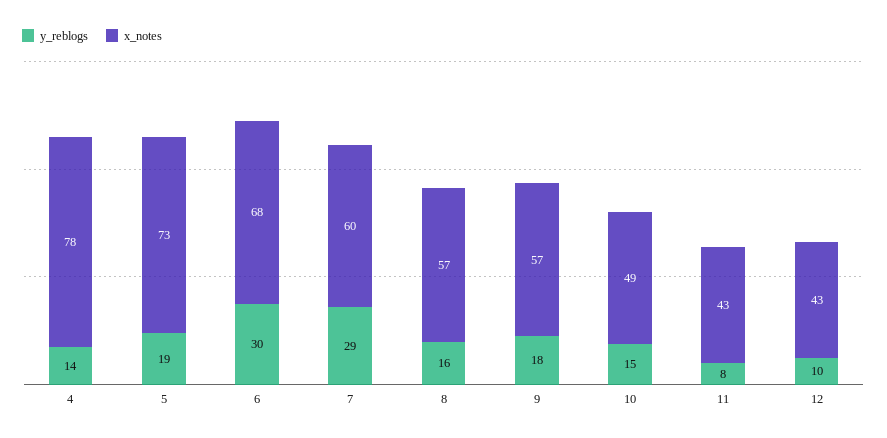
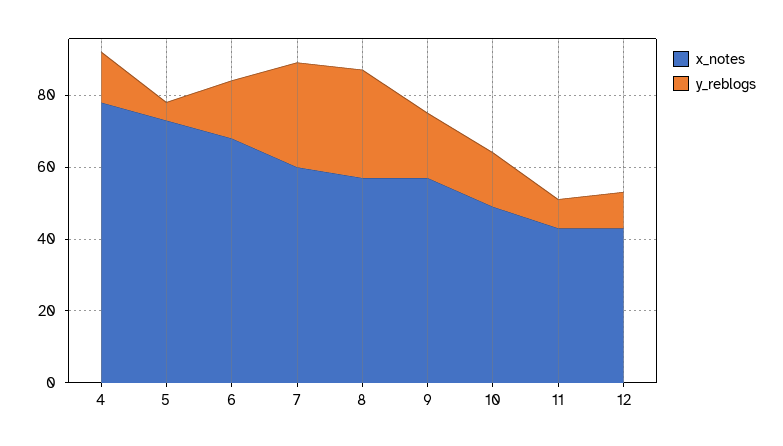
  {
    "y_reblogs": {
      "4": 14,
-     "5": 19,
+     "5": 5,
-     "6": 30,
+     "6": 15,
      "7": 29,
-     "8": 16,
+     "8": 30,
      "9": 18,
      "10": 15,
      "11": 8,
      "12": 10
    },
    "x_notes": {
      "4": 78,
      "5": 73,
      "6": 68,
      "7": 60,
      "8": 57,
      "9": 57,
      "10": 49,
      "11": 43,
      "12": 43
    }
  }

